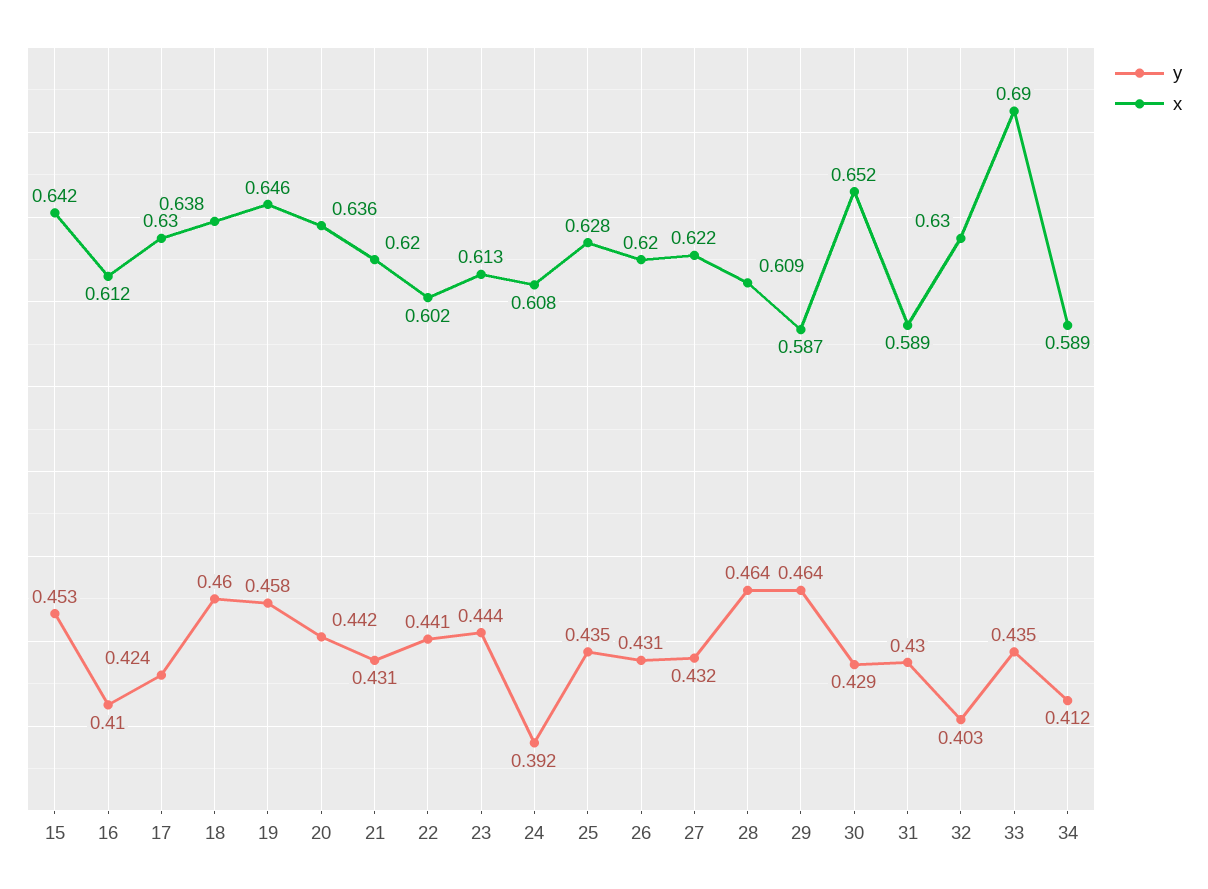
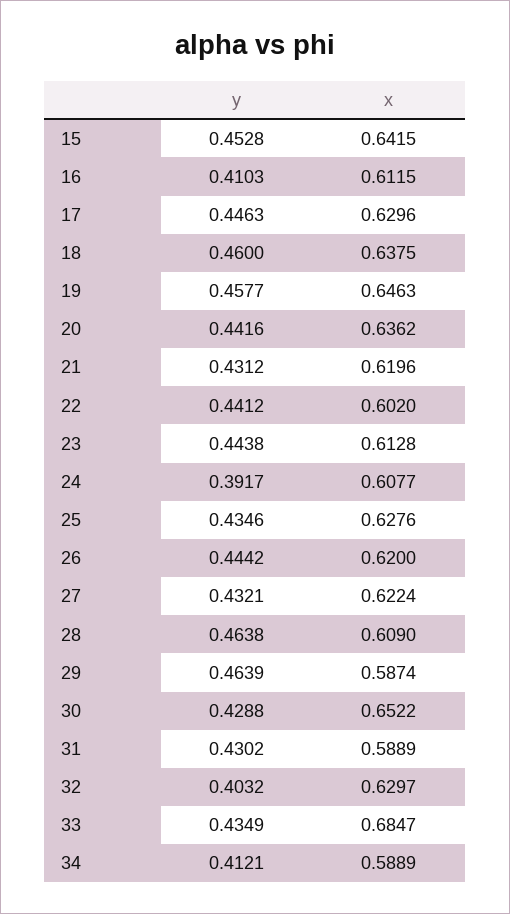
  {
    "y": {
      "15": 0.4528,
      "16": 0.4103,
-     "17": 0.424,
+     "17": 0.4463,
      "18": 0.46,
      "19": 0.4577,
      "20": 0.4416,
      "21": 0.4312,
      "22": 0.4412,
      "23": 0.4438,
      "24": 0.3917,
      "25": 0.4346,
-     "26": 0.431,
+     "26": 0.4442,
      "27": 0.4321,
      "28": 0.4638,
      "29": 0.4639,
      "30": 0.4288,
      "31": 0.4302,
      "32": 0.4032,
      "33": 0.4349,
      "34": 0.4121
    },
    "x": {
      "15": 0.6415,
      "16": 0.6115,
      "17": 0.6296,
      "18": 0.6375,
      "19": 0.6463,
      "20": 0.6362,
      "21": 0.6196,
      "22": 0.602,
      "23": 0.6128,
      "24": 0.6077,
      "25": 0.6276,
      "26": 0.62,
      "27": 0.6224,
      "28": 0.609,
      "29": 0.5874,
      "30": 0.6522,
      "31": 0.5889,
      "32": 0.6297,
-     "33": 0.69,
+     "33": 0.6847,
      "34": 0.5889
    }
  }

